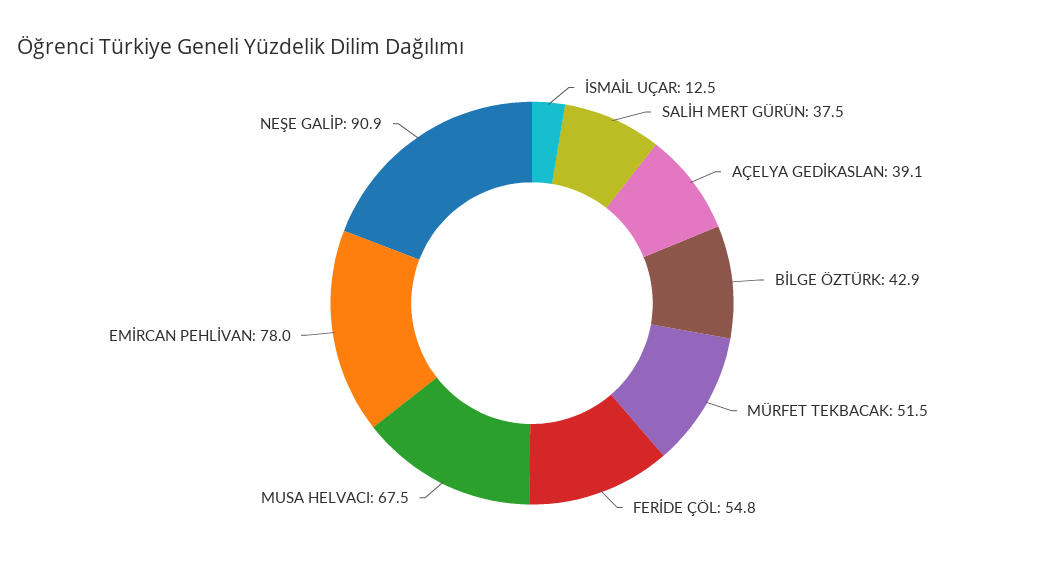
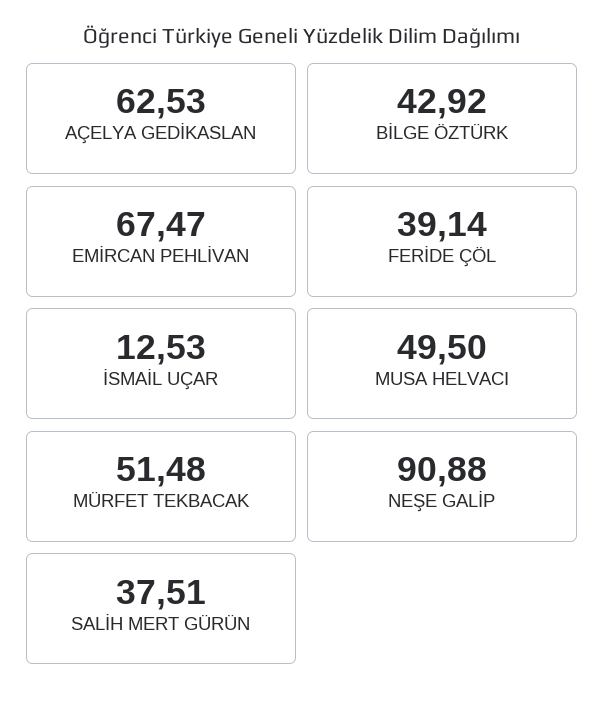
  {
    "İSMAİL UÇAR": 12.53,
    "SALİH MERT GÜRÜN": 37.51,
-   "AÇELYA GEDİKASLAN": 39.1,
+   "AÇELYA GEDİKASLAN": 62.53,
    "BİLGE ÖZTÜRK": 42.92,
    "MÜRFET TEKBACAK": 51.48,
-   "FERİDE ÇÖL": 54.8,
+   "FERİDE ÇÖL": 39.14,
-   "MUSA HELVACI": 67.5,
+   "MUSA HELVACI": 49.5,
-   "EMİRCAN PEHLİVAN": 78,
+   "EMİRCAN PEHLİVAN": 67.47,
    "NEŞE GALİP": 90.88
  }

